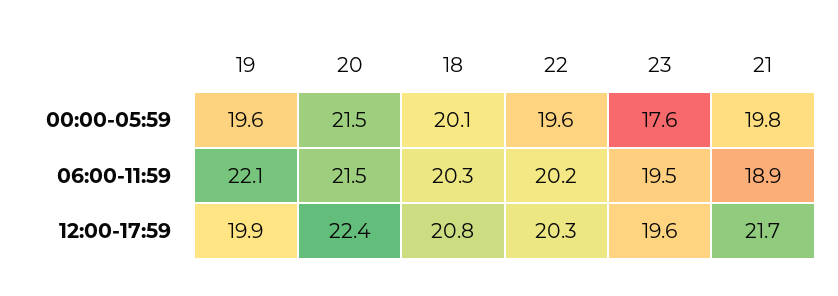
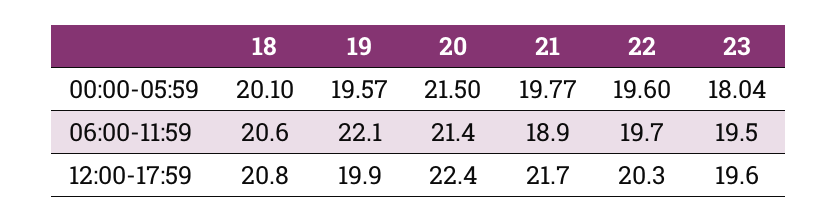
  {
    "19": {
      "00:00-05:59": 19.57,
      "06:00-11:59": 22.1,
      "12:00-17:59": 19.9
    },
    "20": {
      "00:00-05:59": 21.5,
-     "06:00-11:59": 21.5,
+     "06:00-11:59": 21.4,
      "12:00-17:59": 22.4
    },
    "18": {
      "00:00-05:59": 20.1,
-     "06:00-11:59": 20.3,
+     "06:00-11:59": 20.6,
      "12:00-17:59": 20.8
    },
    "22": {
      "00:00-05:59": 19.6,
-     "06:00-11:59": 20.2,
+     "06:00-11:59": 19.7,
      "12:00-17:59": 20.3
    },
    "23": {
-     "00:00-05:59": 17.6,
+     "00:00-05:59": 18.04,
      "06:00-11:59": 19.5,
      "12:00-17:59": 19.6
    },
    "21": {
      "00:00-05:59": 19.77,
      "06:00-11:59": 18.9,
      "12:00-17:59": 21.7
    }
  }

